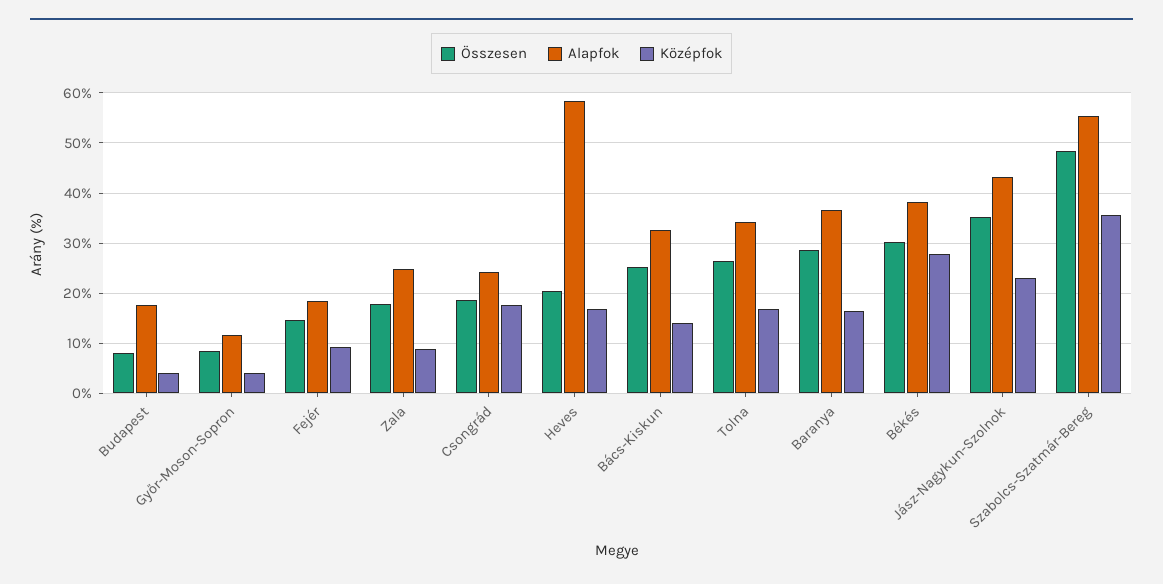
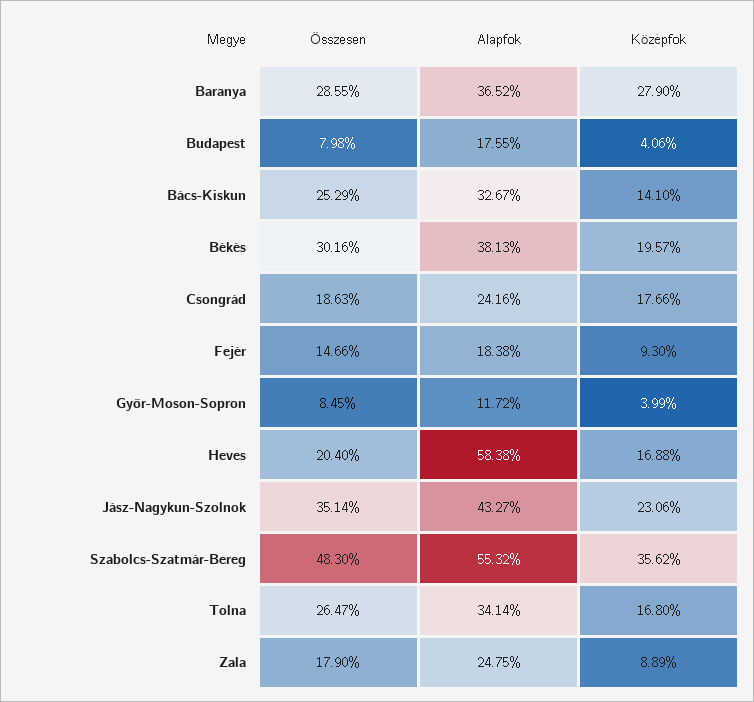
  {
    "Összesen": {
      "Budapest": 7.98,
      "Győr-Moson-Sopron": 8.45,
      "Fejér": 14.66,
      "Zala": 17.9,
      "Csongrád": 18.63,
      "Heves": 20.4,
      "Bács-Kiskun": 25.29,
      "Tolna": 26.47,
      "Baranya": 28.55,
      "Békés": 30.16,
      "Jász-Nagykun-Szolnok": 35.14,
      "Szabolcs-Szatmár-Bereg": 48.3
    },
    "Alapfok": {
      "Budapest": 17.55,
      "Győr-Moson-Sopron": 11.72,
      "Fejér": 18.38,
      "Zala": 24.75,
      "Csongrád": 24.16,
      "Heves": 58.38,
      "Bács-Kiskun": 32.67,
      "Tolna": 34.14,
      "Baranya": 36.52,
      "Békés": 38.13,
      "Jász-Nagykun-Szolnok": 43.27,
      "Szabolcs-Szatmár-Bereg": 55.32
    },
    "Középfok": {
      "Budapest": 4.06,
      "Győr-Moson-Sopron": 3.99,
      "Fejér": 9.3,
      "Zala": 8.89,
      "Csongrád": 17.66,
      "Heves": 16.88,
      "Bács-Kiskun": 14.1,
      "Tolna": 16.8,
-     "Baranya": 16,
+     "Baranya": 27.9,
-     "Békés": 28,
+     "Békés": 19.57,
      "Jász-Nagykun-Szolnok": 23.06,
      "Szabolcs-Szatmár-Bereg": 35.62
    }
  }

